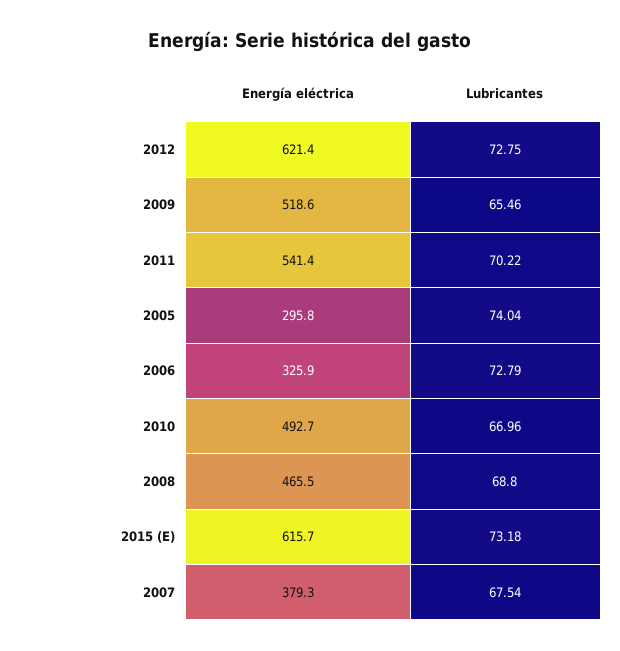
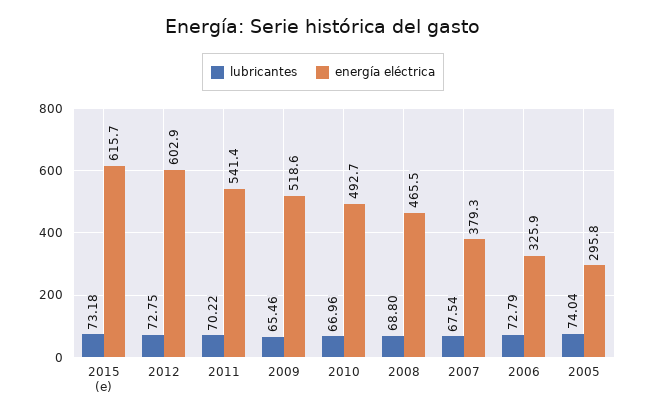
  {
    "Energía eléctrica": {
-     "2012": 621.4,
+     "2012": 602.9,
      "2009": 518.6,
      "2011": 541.4,
      "2005": 295.8,
      "2006": 325.9,
      "2010": 492.7,
      "2008": 465.5,
      "2015 (E)": 615.7,
      "2007": 379.3
    },
    "Lubricantes": {
      "2012": 72.75,
      "2009": 65.46,
      "2011": 70.22,
      "2005": 74.04,
      "2006": 72.79,
      "2010": 66.96,
      "2008": 68.8,
      "2015 (E)": 73.18,
      "2007": 67.54
    }
  }

